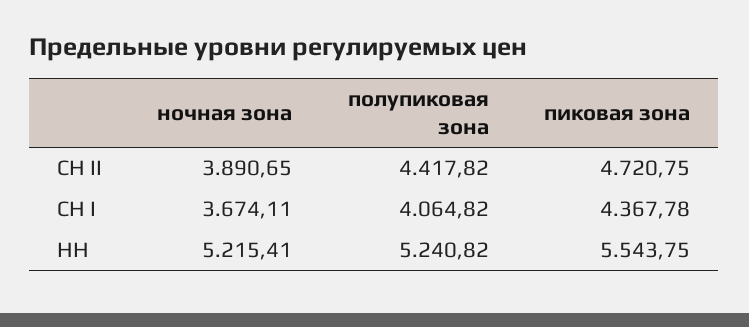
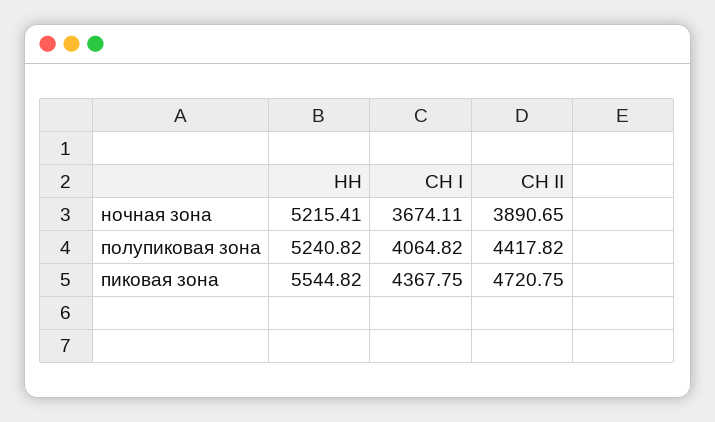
  {
    "ночная зона": {
      "СН II": 3890.65,
      "СН I": 3674.11,
      "НН": 5215.41
    },
    "полупиковая зона": {
      "СН II": 4417.82,
      "СН I": 4064.82,
      "НН": 5240.82
    },
    "пиковая зона": {
      "СН II": 4720.75,
-     "СН I": 4367.78,
+     "СН I": 4367.75,
-     "НН": 5543.75
+     "НН": 5544.82
    }
  }

